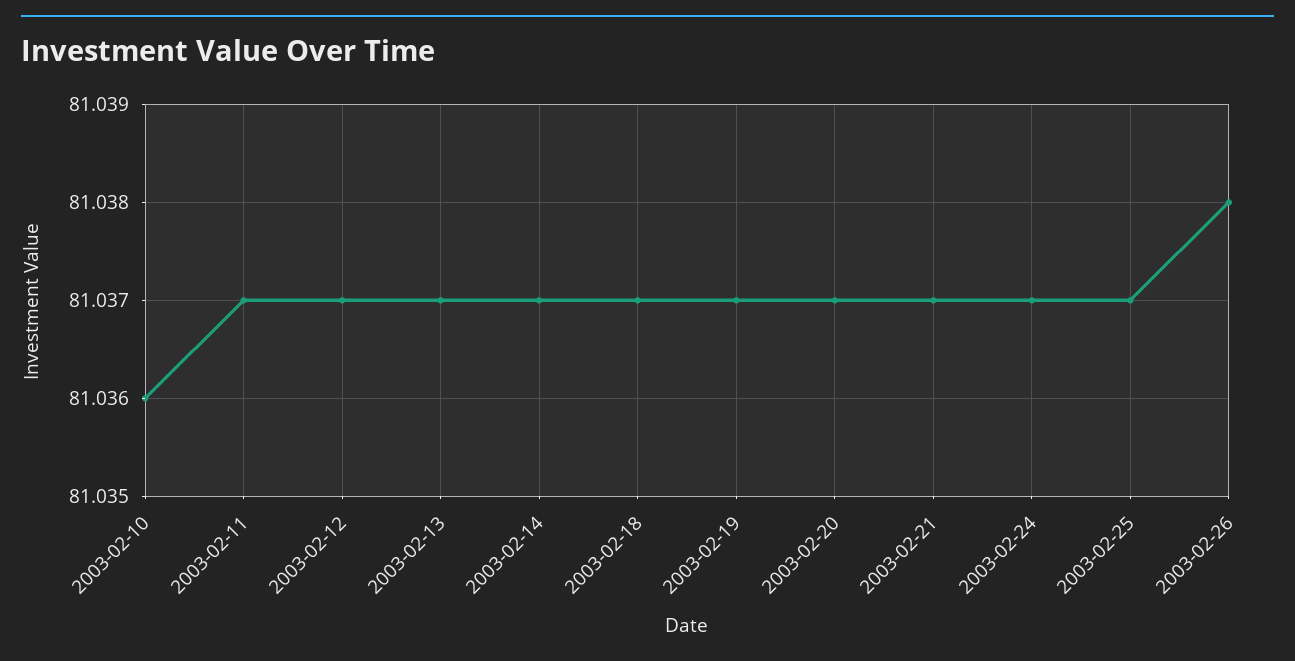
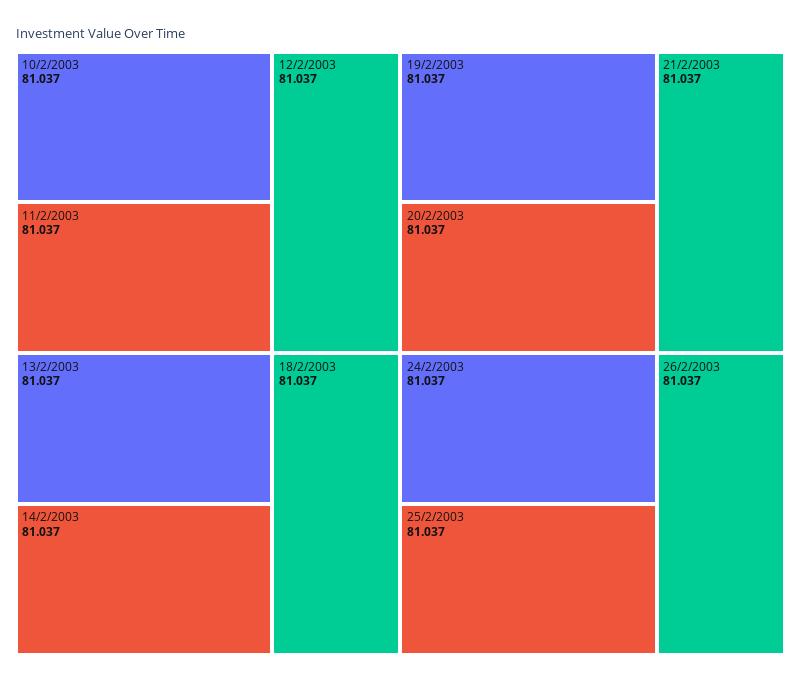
  {
-   "2003-02-10": 81.036,
+   "2003-02-10": 81.037,
    "2003-02-11": 81.037,
    "2003-02-12": 81.037,
    "2003-02-13": 81.037,
    "2003-02-14": 81.037,
    "2003-02-18": 81.037,
    "2003-02-19": 81.037,
    "2003-02-20": 81.037,
    "2003-02-21": 81.037,
    "2003-02-24": 81.037,
    "2003-02-25": 81.037,
-   "2003-02-26": 81.038
+   "2003-02-26": 81.037
  }

